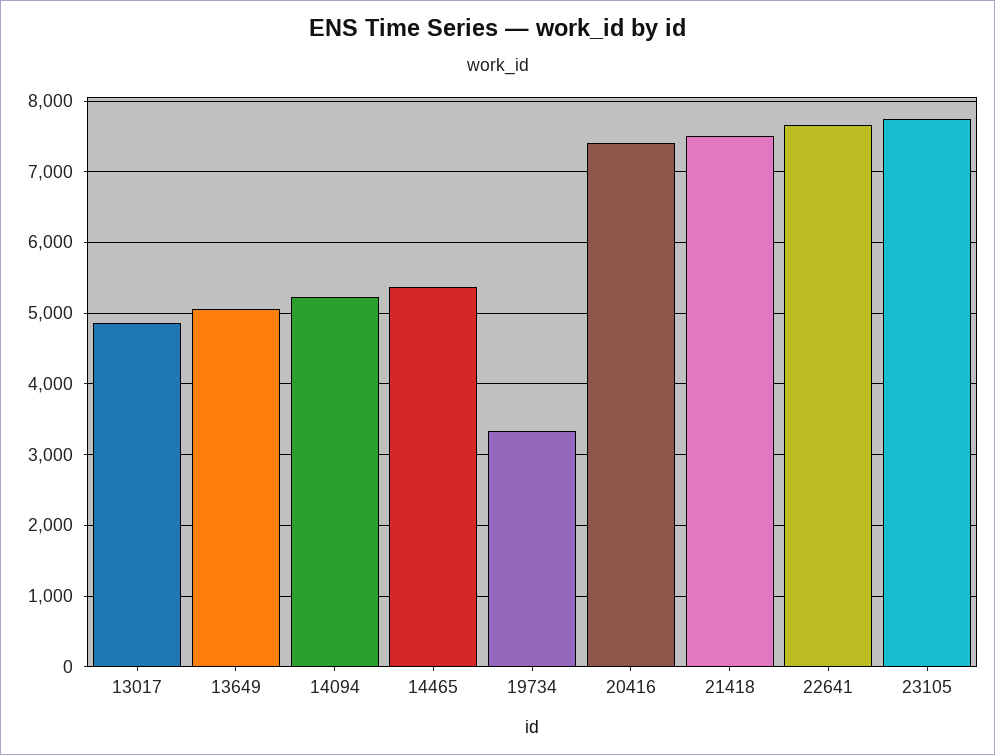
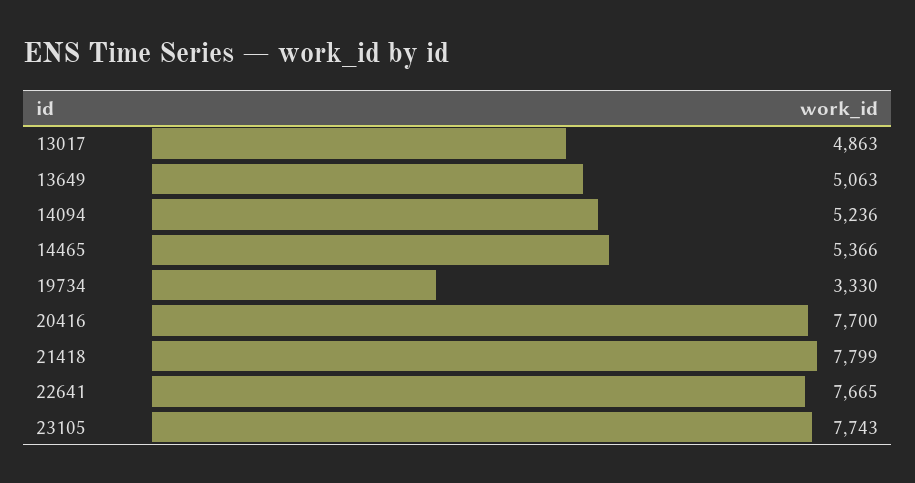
  {
    "13017": 4863,
    "13649": 5063,
    "14094": 5236,
    "14465": 5366,
    "19734": 3330,
-   "20416": 7400,
+   "20416": 7700,
-   "21418": 7500,
+   "21418": 7799,
    "22641": 7665,
    "23105": 7743
  }

